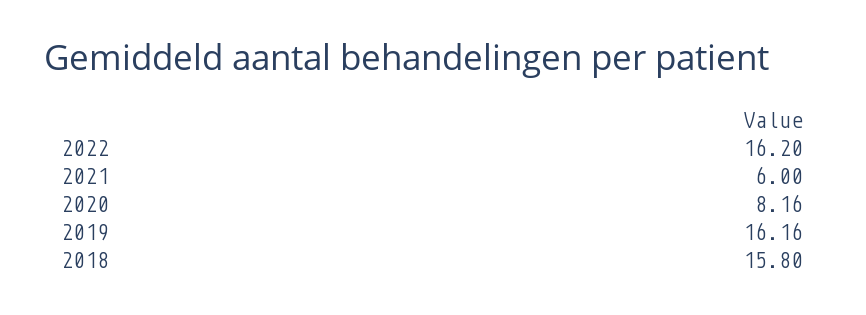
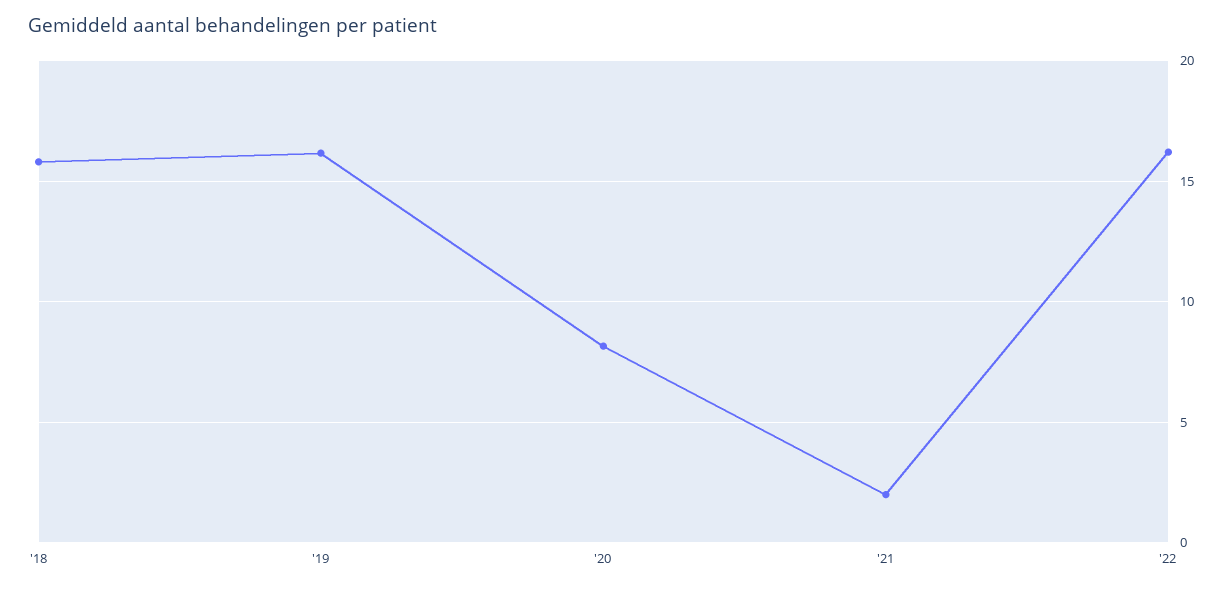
  {
    "2022": 16.2,
-   "2021": 6,
+   "2021": 2,
    "2020": 8.16,
    "2019": 16.16,
    "2018": 15.8
  }

